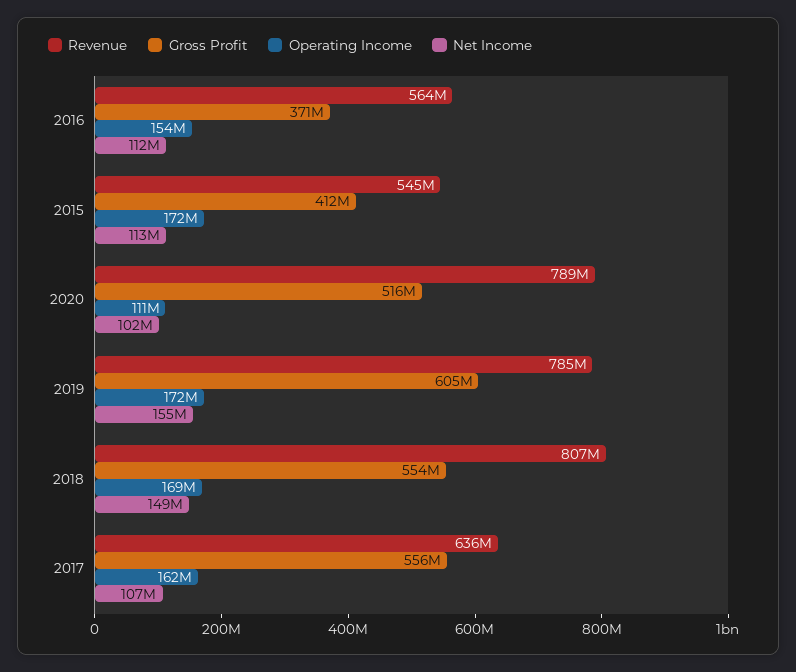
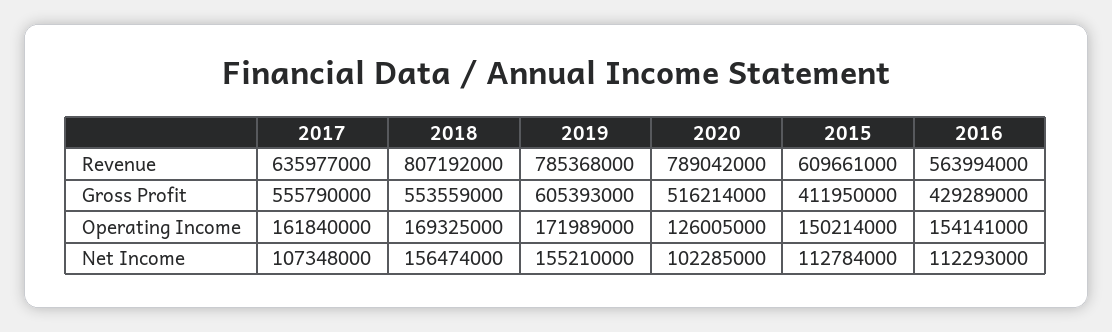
  {
    "Revenue": {
      "2016": 563994000,
-     "2015": 545000000,
+     "2015": 609661000,
      "2020": 789042000,
      "2019": 785368000,
      "2018": 807192000,
      "2017": 635977000
    },
    "Gross Profit": {
-     "2016": 371000000,
+     "2016": 429289000,
      "2015": 411950000,
      "2020": 516214000,
      "2019": 605393000,
      "2018": 553559000,
      "2017": 555790000
    },
    "Operating Income": {
      "2016": 154141000,
-     "2015": 172000000,
+     "2015": 150214000,
-     "2020": 111000000,
+     "2020": 126005000,
      "2019": 171989000,
      "2018": 169325000,
      "2017": 161840000
    },
    "Net Income": {
      "2016": 112293000,
      "2015": 112784000,
      "2020": 102285000,
      "2019": 155210000,
-     "2018": 149000000,
+     "2018": 156474000,
      "2017": 107348000
    }
  }

